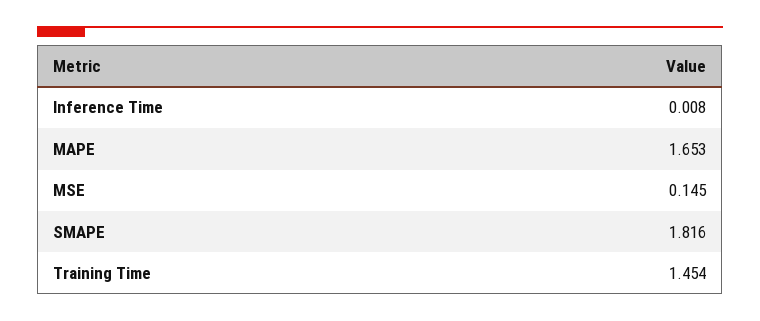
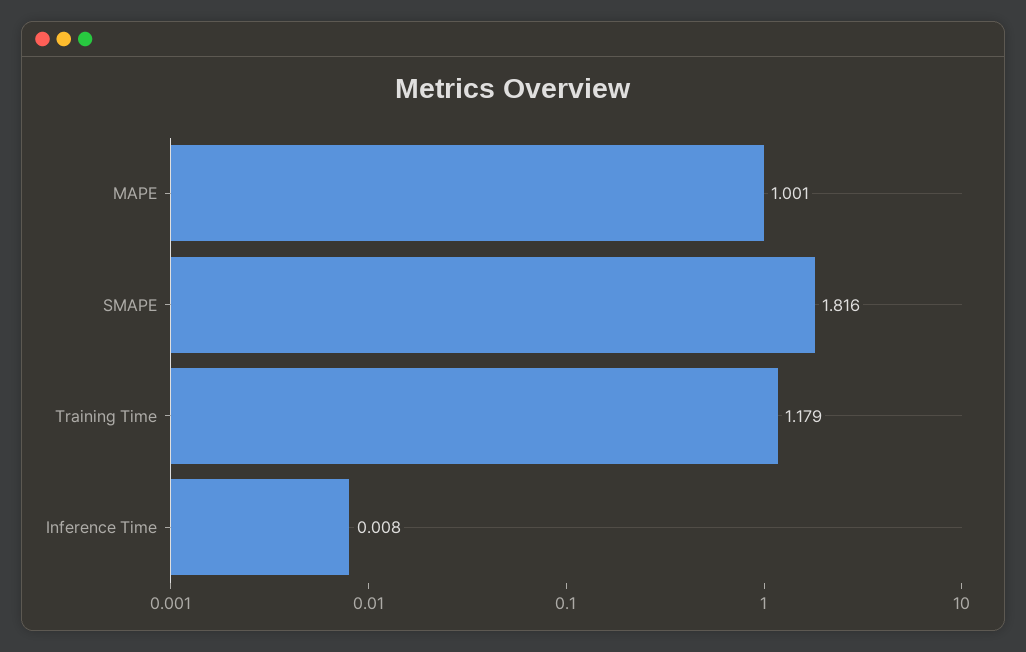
  {
    "Inference Time": 0.008,
-   "MAPE": 1.653,
+   "MAPE": 1.001,
-   "MSE": 0.145,
    "SMAPE": 1.816,
-   "Training Time": 1.454
+   "Training Time": 1.179
  }

